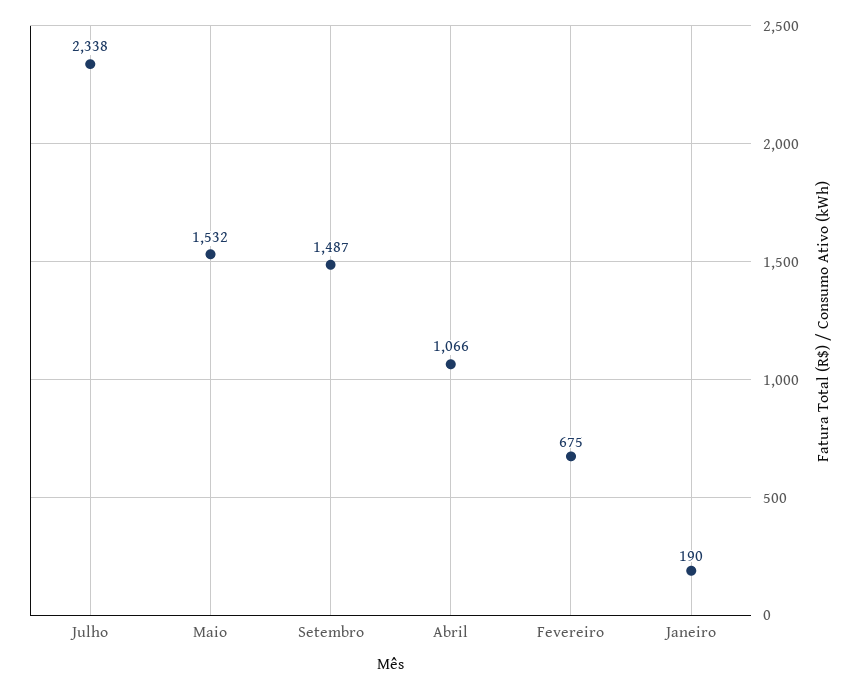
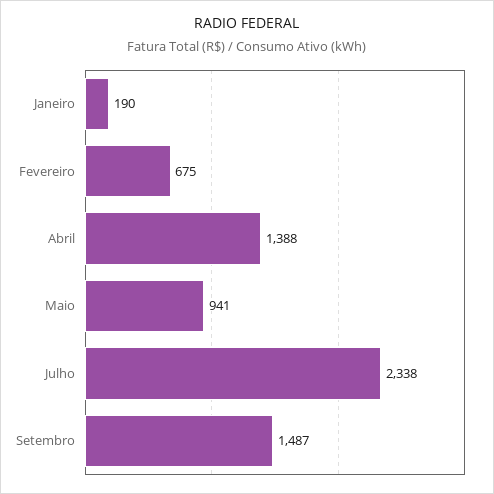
  {
    "Julho": 2338,
-   "Maio": 1532,
+   "Maio": 941,
    "Setembro": 1487,
-   "Abril": 1066,
+   "Abril": 1388,
    "Fevereiro": 675,
    "Janeiro": 190
  }

